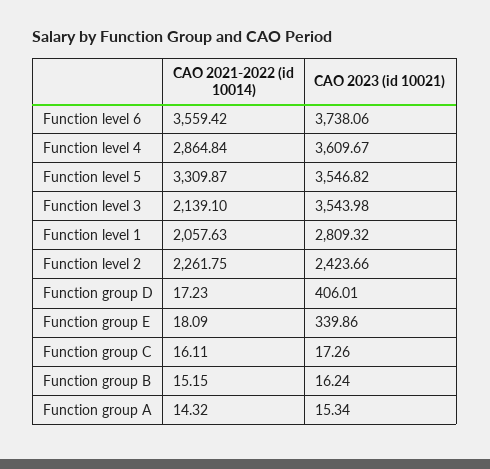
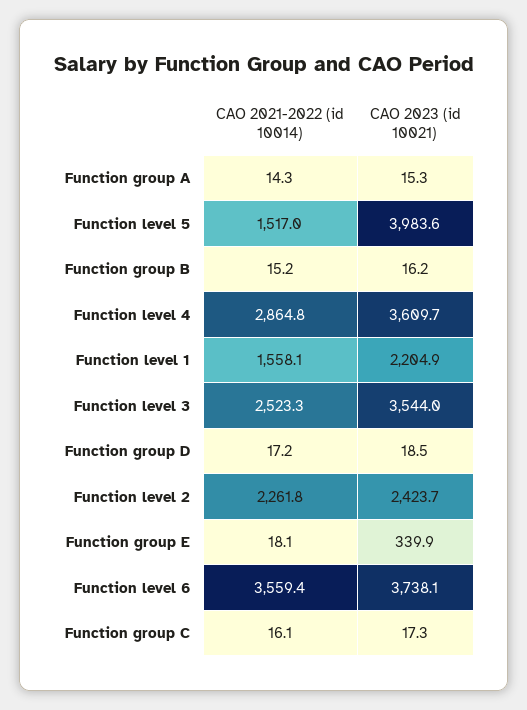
  {
    "CAO 2021-2022 (id 10014)": {
      "Function level 6": 3559.42,
      "Function level 4": 2864.84,
-     "Function level 5": 3309.87,
+     "Function level 5": 1517,
-     "Function level 3": 2139.1,
+     "Function level 3": 2523.3,
-     "Function level 1": 2057.63,
+     "Function level 1": 1558.1,
      "Function level 2": 2261.75,
      "Function group D": 17.23,
      "Function group E": 18.09,
      "Function group C": 16.11,
      "Function group B": 15.15,
      "Function group A": 14.32
    },
    "CAO 2023 (id 10021)": {
      "Function level 6": 3738.06,
      "Function level 4": 3609.67,
-     "Function level 5": 3546.82,
+     "Function level 5": 3983.6,
      "Function level 3": 3543.98,
-     "Function level 1": 2809.32,
+     "Function level 1": 2204.9,
      "Function level 2": 2423.66,
-     "Function group D": 406.01,
+     "Function group D": 18.5,
      "Function group E": 339.86,
      "Function group C": 17.26,
      "Function group B": 16.24,
      "Function group A": 15.34
    }
  }

